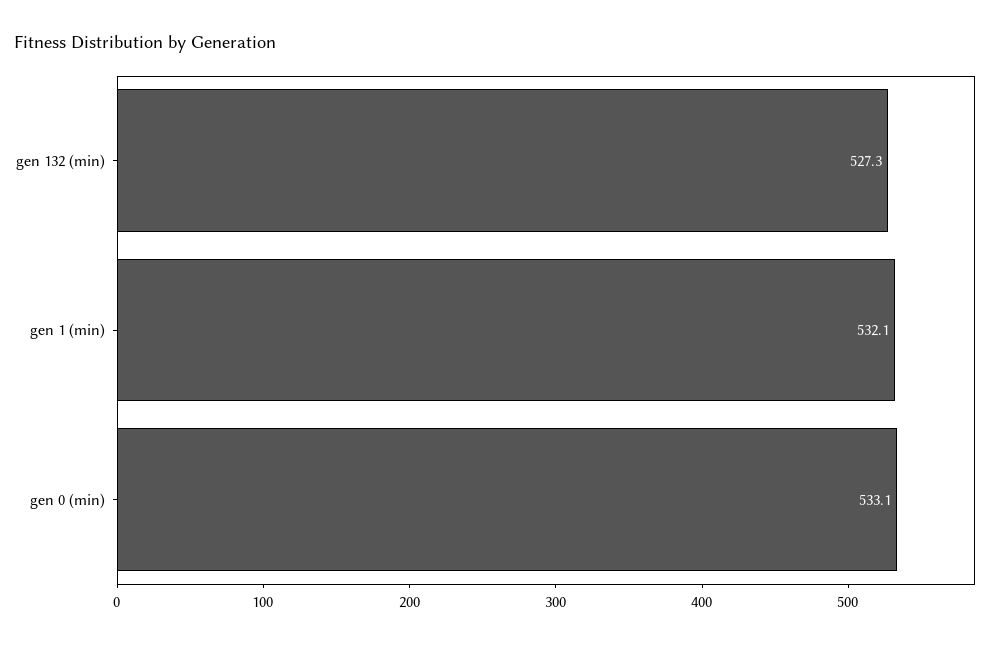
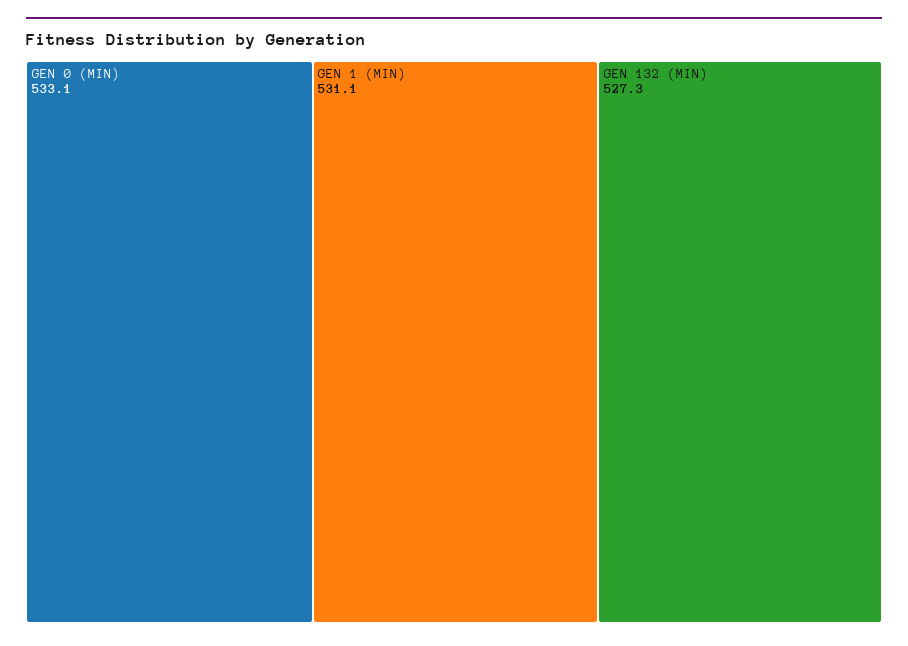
  {
    "gen 132 (min)": 527.3,
-   "gen 1 (min)": 532.1,
+   "gen 1 (min)": 531.1,
    "gen 0 (min)": 533.1
  }

